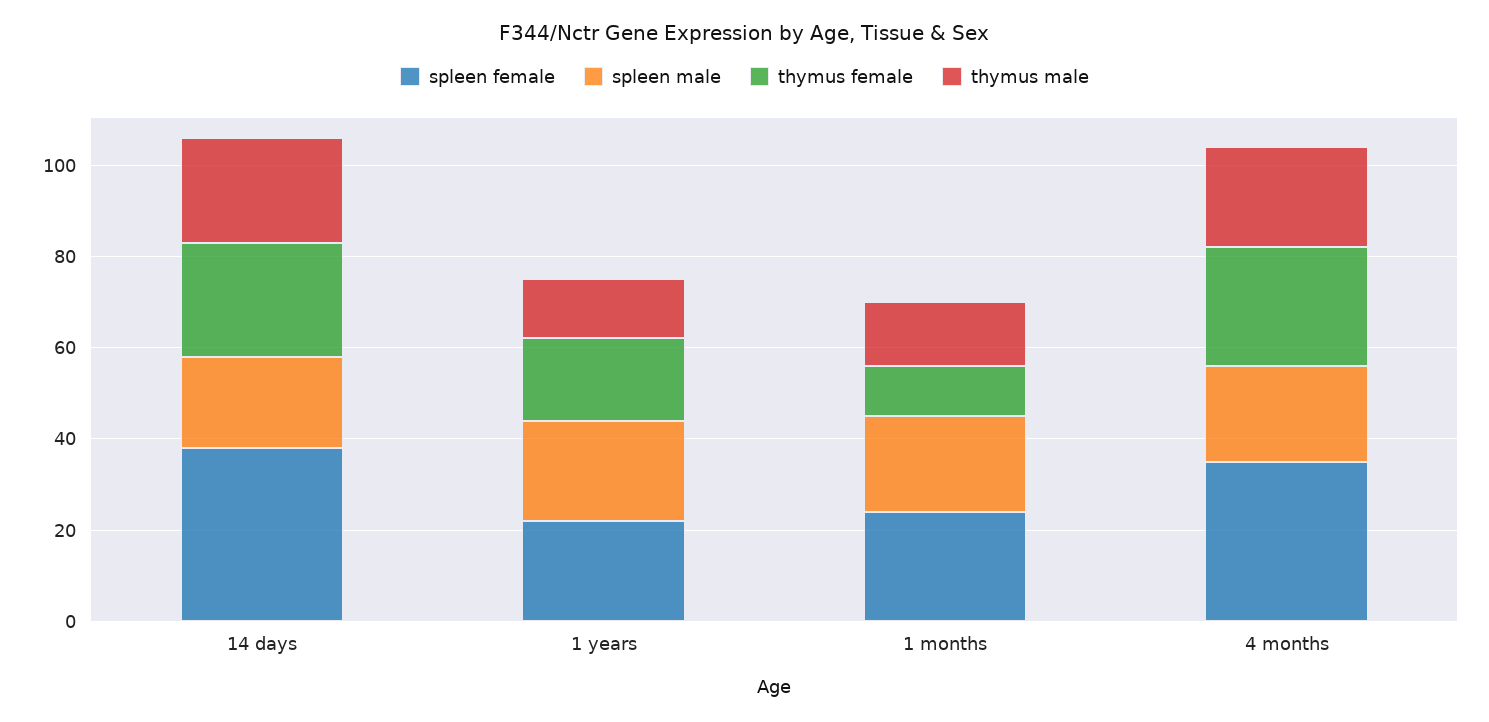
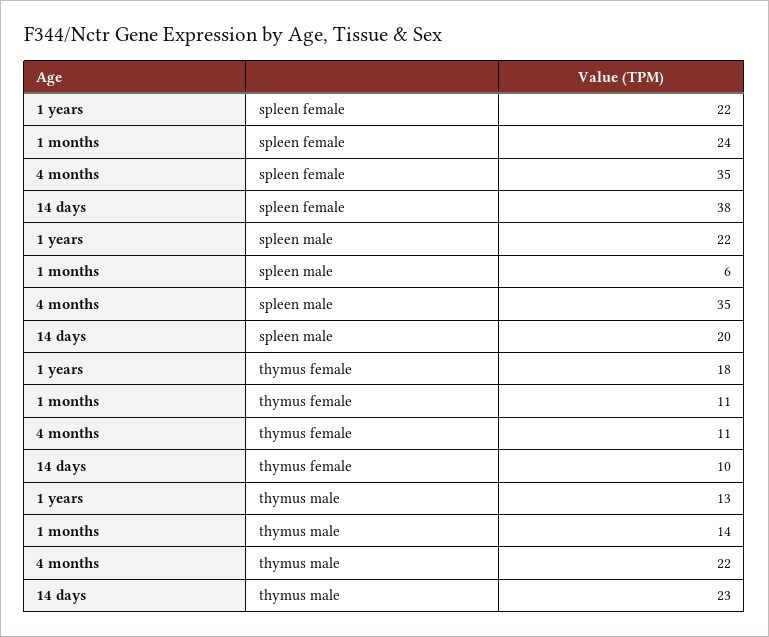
  {
    "spleen female": {
      "14 days": 38,
      "1 years": 22,
      "1 months": 24,
      "4 months": 35
    },
    "spleen male": {
      "14 days": 20,
      "1 years": 22,
-     "1 months": 20,
+     "1 months": 6,
-     "4 months": 20
+     "4 months": 35
    },
    "thymus female": {
-     "14 days": 25,
+     "14 days": 10,
      "1 years": 18,
      "1 months": 11,
-     "4 months": 25
+     "4 months": 11
    },
    "thymus male": {
      "14 days": 23,
      "1 years": 13,
      "1 months": 14,
      "4 months": 22
    }
  }

